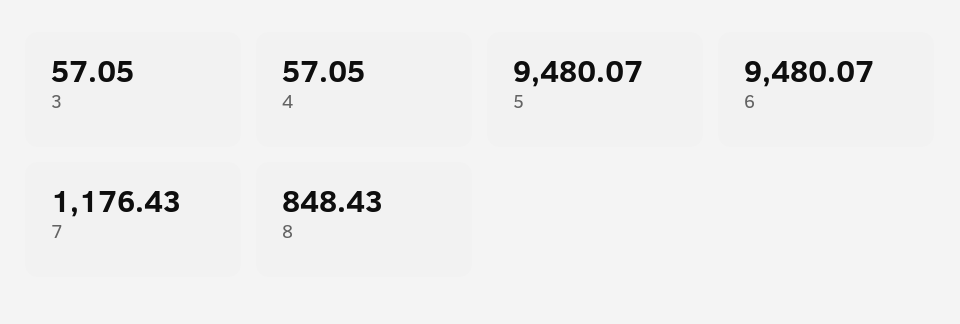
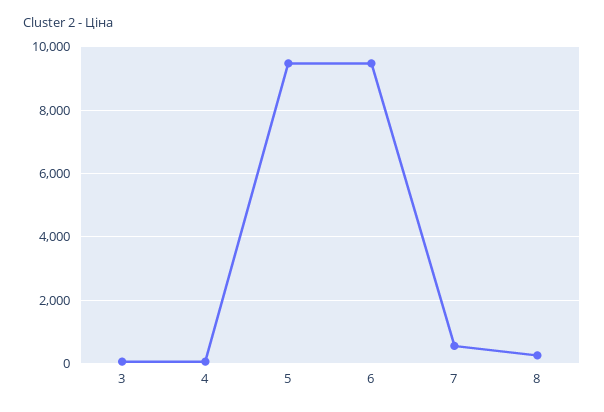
  {
    "3": 57.05,
    "4": 57.05,
    "5": 9480.07,
    "6": 9480.07,
-   "7": 1176.43,
+   "7": 600,
-   "8": 848.43
+   "8": 200
  }

